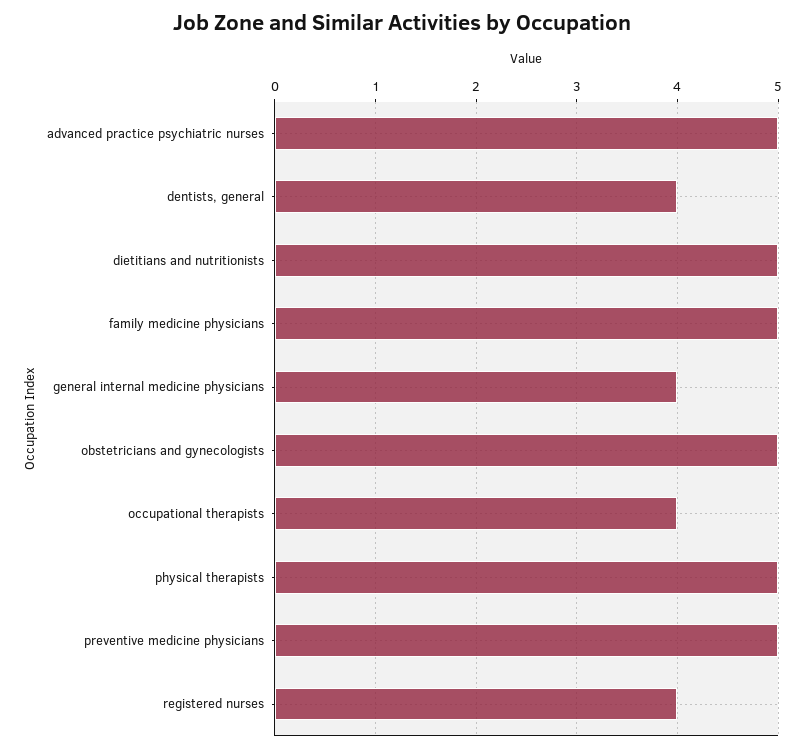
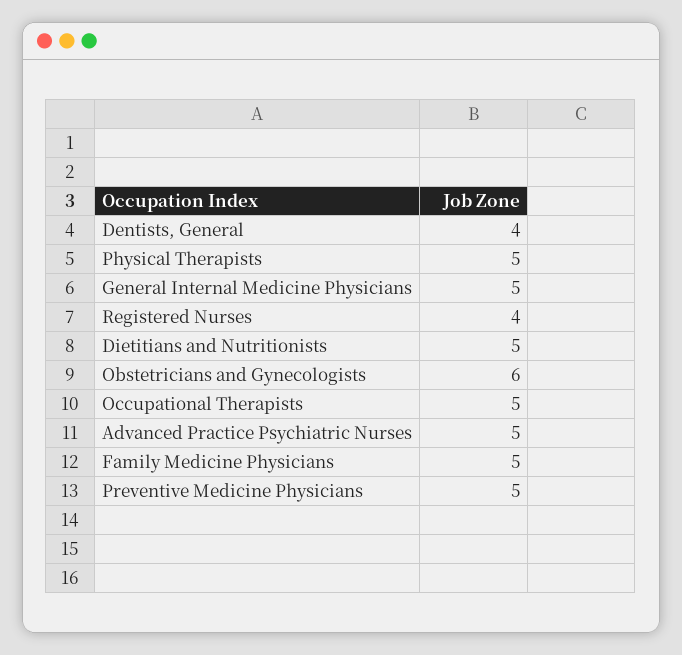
  {
    "advanced practice psychiatric nurses": 5,
    "dentists, general": 4,
    "dietitians and nutritionists": 5,
    "family medicine physicians": 5,
-   "general internal medicine physicians": 4,
+   "general internal medicine physicians": 5,
-   "obstetricians and gynecologists": 5,
+   "obstetricians and gynecologists": 6,
-   "occupational therapists": 4,
+   "occupational therapists": 5,
    "physical therapists": 5,
    "preventive medicine physicians": 5,
    "registered nurses": 4
  }

